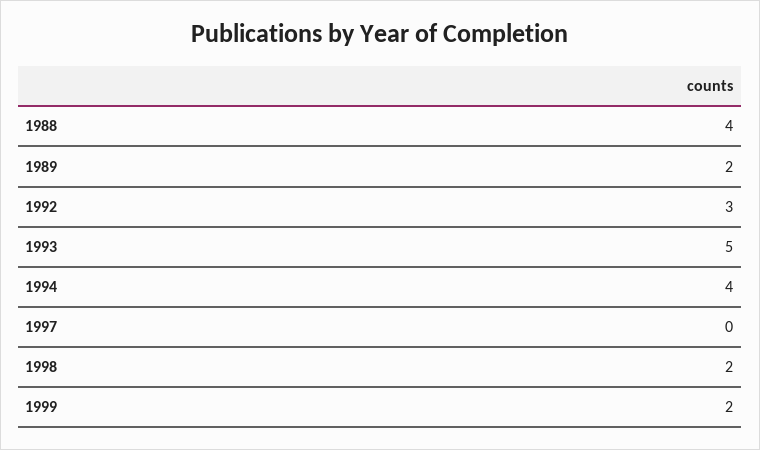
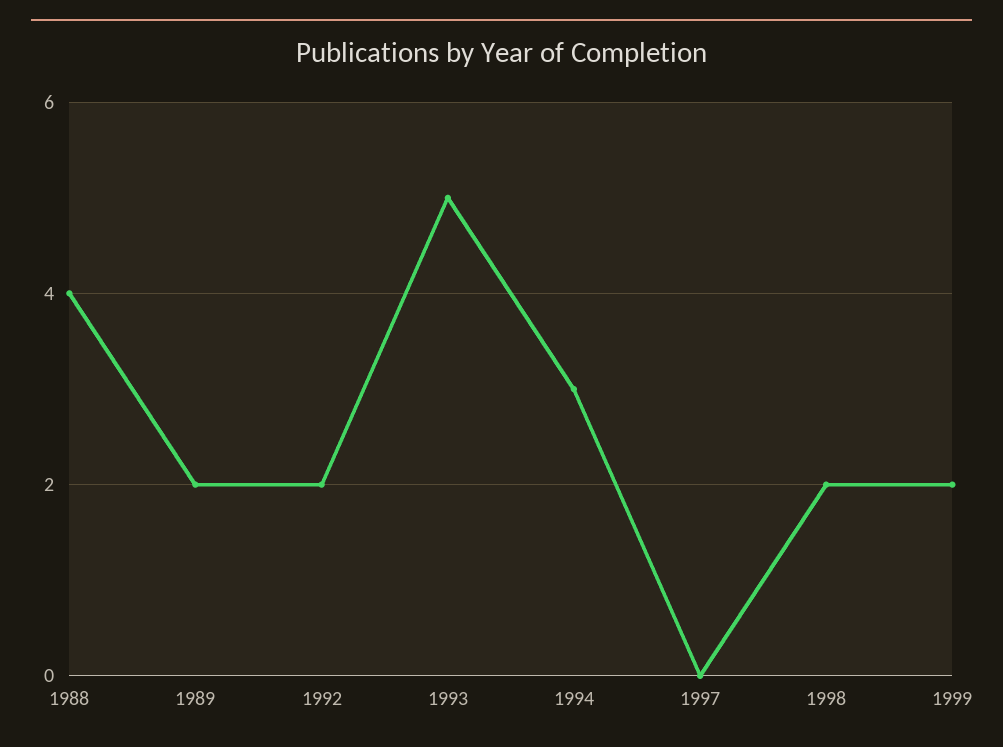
  {
    "1988": 4,
    "1989": 2,
-   "1992": 3,
+   "1992": 2,
    "1993": 5,
-   "1994": 4,
+   "1994": 3,
    "1997": 0,
    "1998": 2,
    "1999": 2
  }

